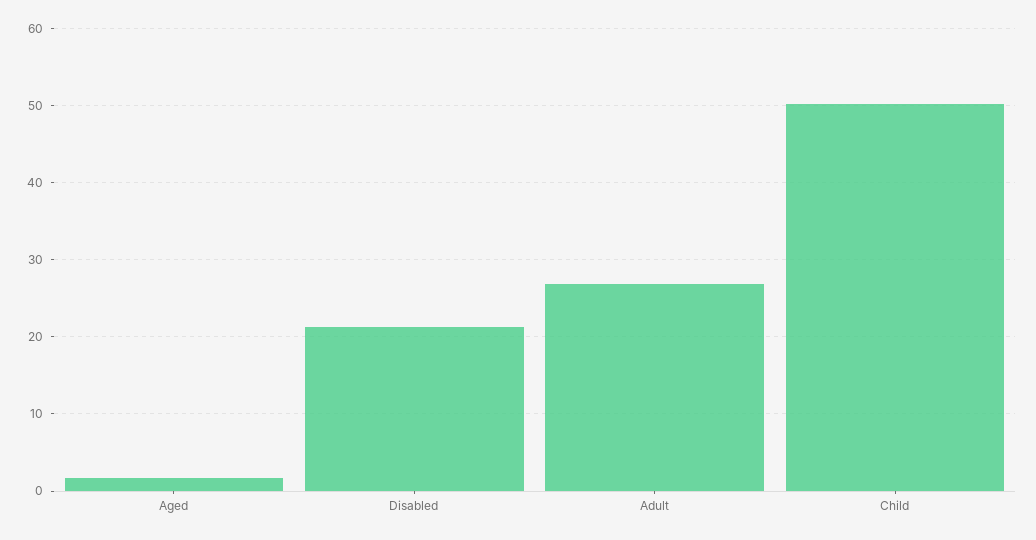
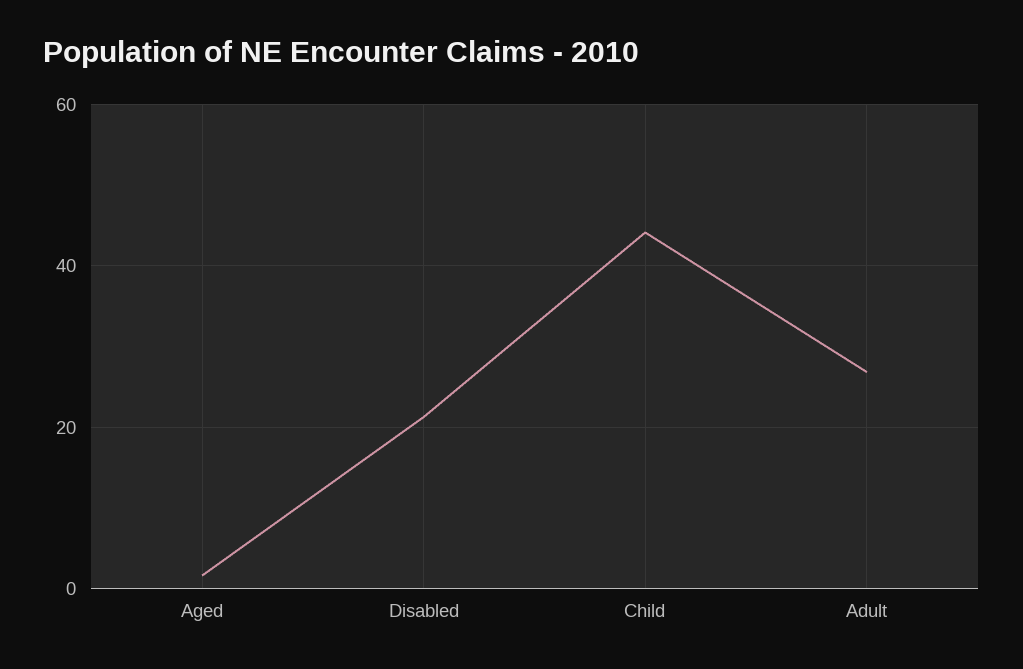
  {
    "Aged": 2,
    "Disabled": 21,
    "Adult": 27,
-   "Child": 50
+   "Child": 44
  }

